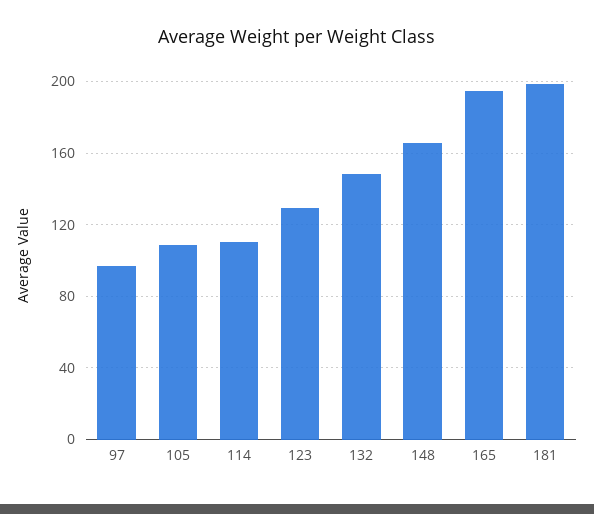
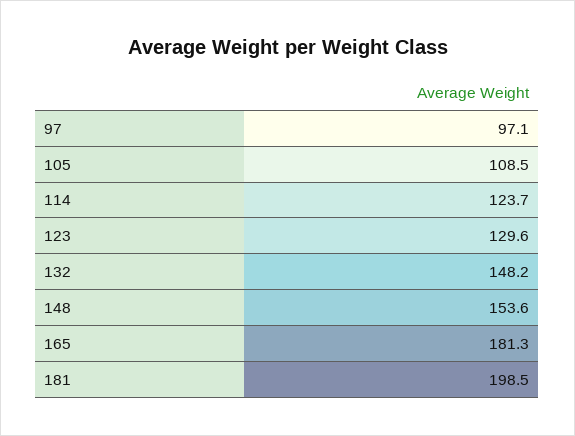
  {
    "97": 97.1,
    "105": 108.5,
-   "114": 110,
+   "114": 123.7,
    "123": 129.6,
    "132": 148.2,
-   "148": 165,
+   "148": 153.6,
-   "165": 195,
+   "165": 181.3,
    "181": 198.5
  }

